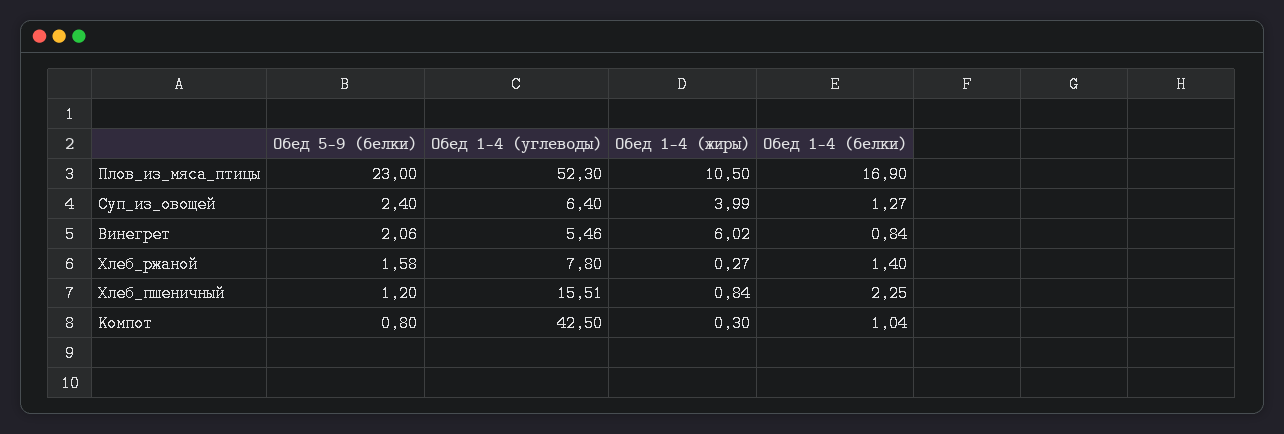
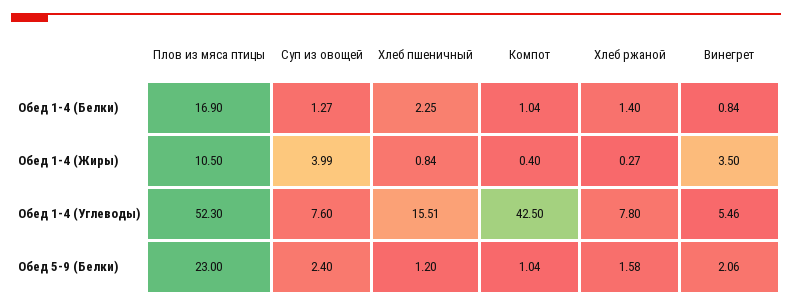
  {
    "Обед 5-9 (белки)": {
      "Плов_из_мяса_птицы": 23,
      "Суп_из_овощей": 2.4,
      "Винегрет": 2.06,
      "Хлеб_ржаной": 1.58,
      "Хлеб_пшеничный": 1.2,
-     "Компот": 0.8
+     "Компот": 1.04
    },
    "Обед 1-4 (углеводы)": {
      "Плов_из_мяса_птицы": 52.3,
-     "Суп_из_овощей": 6.4,
+     "Суп_из_овощей": 7.6,
      "Винегрет": 5.46,
      "Хлеб_ржаной": 7.8,
      "Хлеб_пшеничный": 15.51,
      "Компот": 42.5
    },
    "Обед 1-4 (жиры)": {
      "Плов_из_мяса_птицы": 10.5,
      "Суп_из_овощей": 3.99,
-     "Винегрет": 6.02,
+     "Винегрет": 3.5,
      "Хлеб_ржаной": 0.27,
      "Хлеб_пшеничный": 0.84,
-     "Компот": 0.3
+     "Компот": 0.4
    },
    "Обед 1-4 (белки)": {
      "Плов_из_мяса_птицы": 16.9,
      "Суп_из_овощей": 1.27,
      "Винегрет": 0.84,
      "Хлеб_ржаной": 1.4,
      "Хлеб_пшеничный": 2.25,
      "Компот": 1.04
    }
  }

